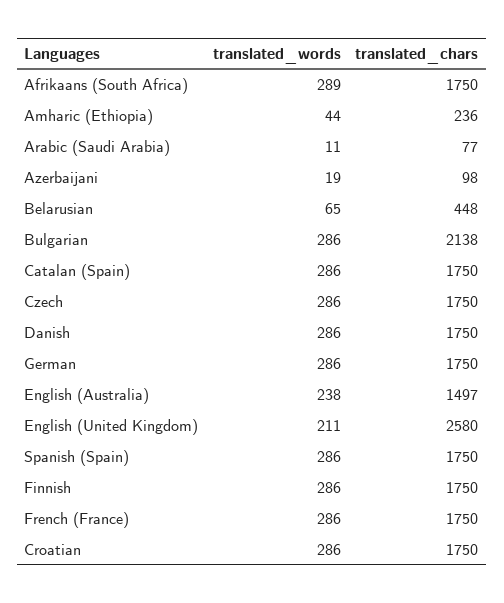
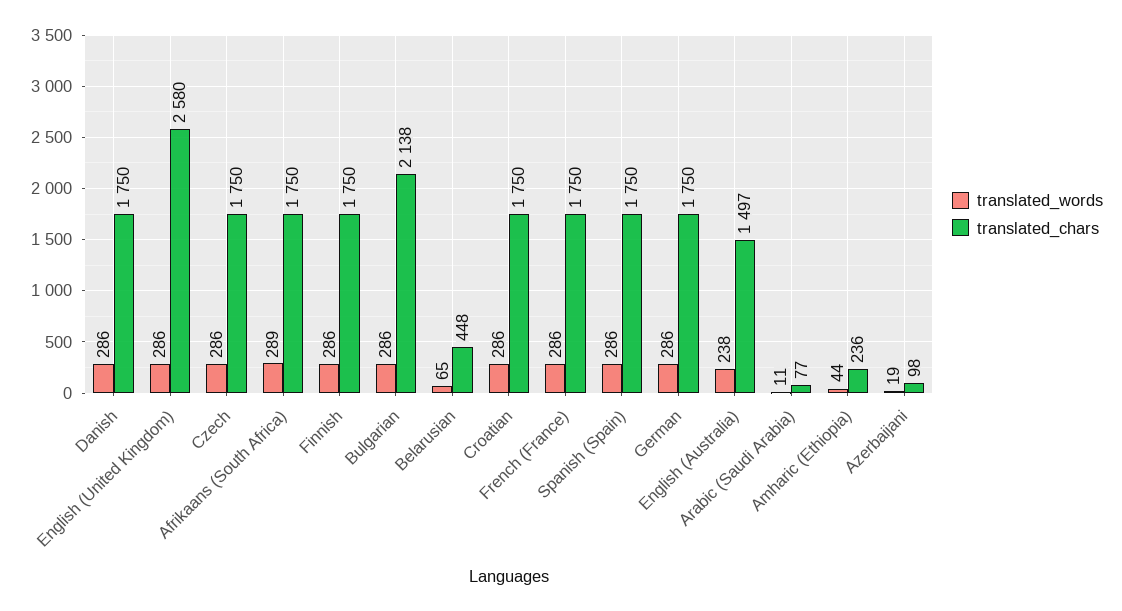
  {
    "translated_words": {
      "Afrikaans (South Africa)": 289,
      "Amharic (Ethiopia)": 44,
      "Arabic (Saudi Arabia)": 11,
      "Azerbaijani": 19,
      "Belarusian": 65,
      "Bulgarian": 286,
-     "Catalan (Spain)": 286,
      "Czech": 286,
      "Danish": 286,
      "German": 286,
      "English (Australia)": 238,
-     "English (United Kingdom)": 211,
+     "English (United Kingdom)": 286,
      "Spanish (Spain)": 286,
      "Finnish": 286,
      "French (France)": 286,
      "Croatian": 286
    },
    "translated_chars": {
      "Afrikaans (South Africa)": 1750,
      "Amharic (Ethiopia)": 236,
      "Arabic (Saudi Arabia)": 77,
      "Azerbaijani": 98,
      "Belarusian": 448,
      "Bulgarian": 2138,
-     "Catalan (Spain)": 1750,
      "Czech": 1750,
      "Danish": 1750,
      "German": 1750,
      "English (Australia)": 1497,
      "English (United Kingdom)": 2580,
      "Spanish (Spain)": 1750,
      "Finnish": 1750,
      "French (France)": 1750,
      "Croatian": 1750
    }
  }

